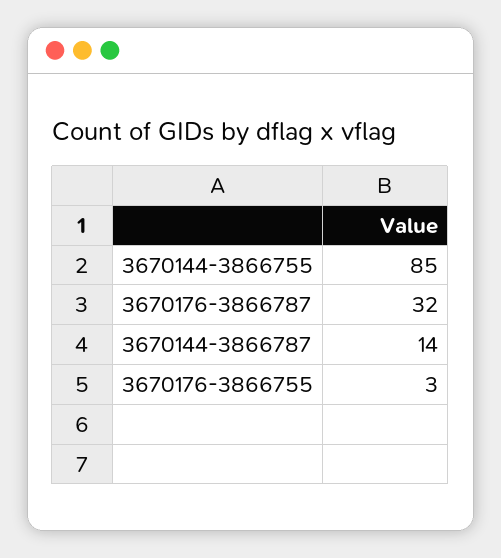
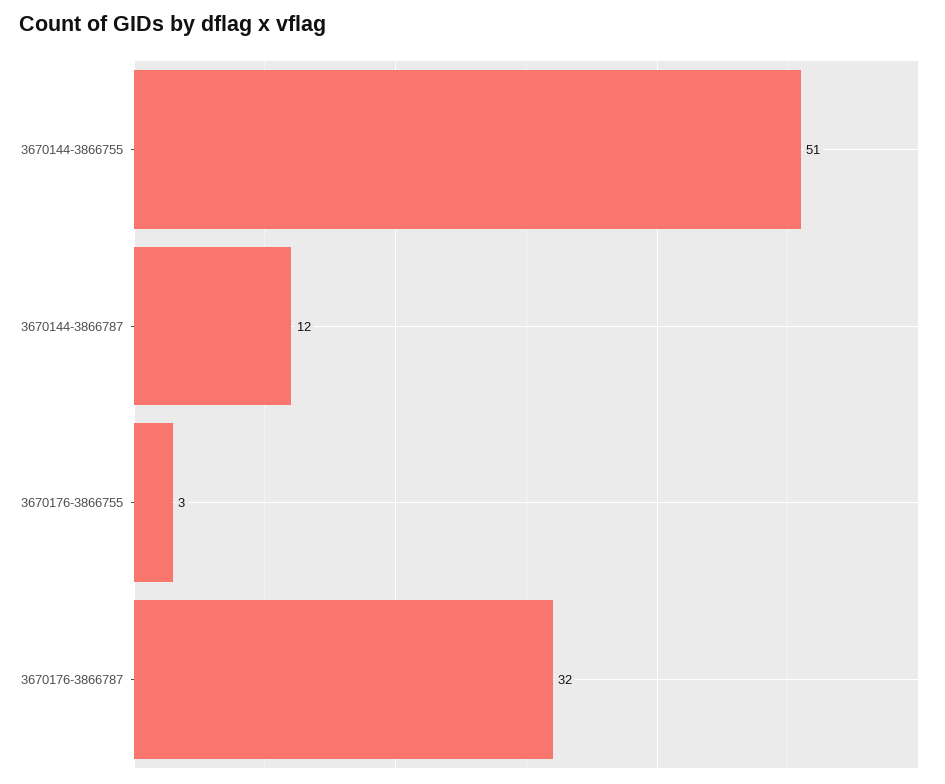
  {
-   "3670144-3866755": 85,
+   "3670144-3866755": 51,
    "3670176-3866787": 32,
-   "3670144-3866787": 14,
+   "3670144-3866787": 12,
    "3670176-3866755": 3
  }

